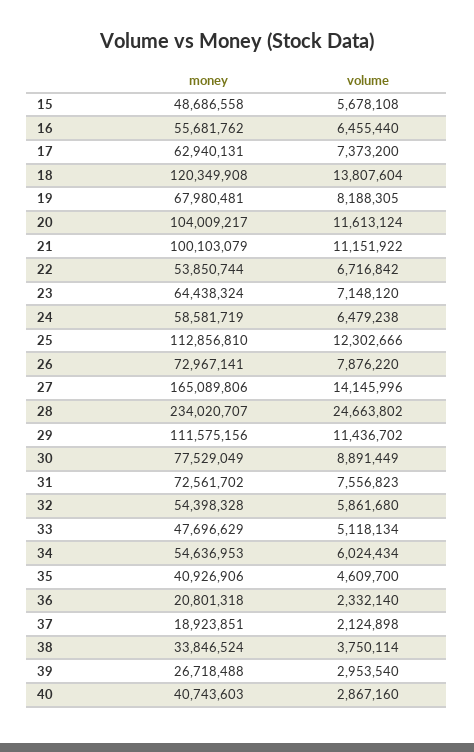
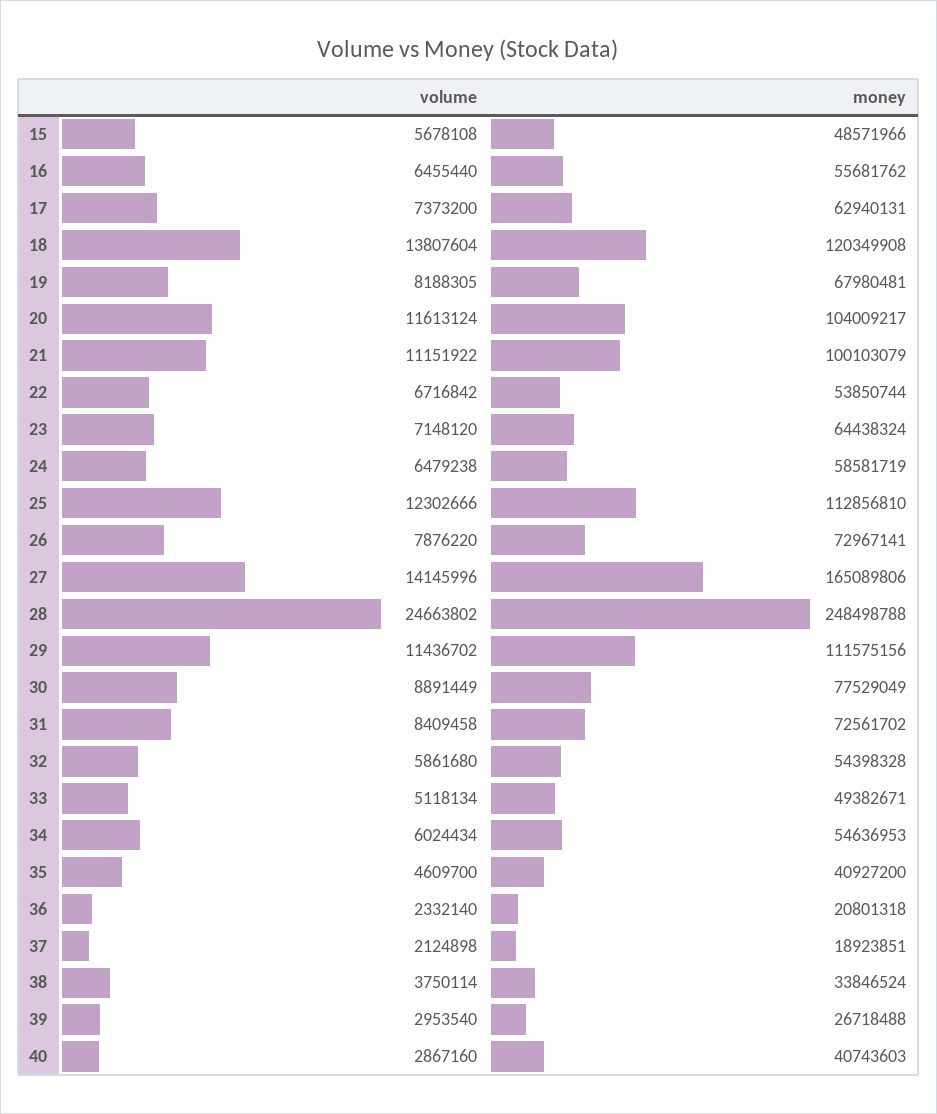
  {
    "money": {
-     "15": 48686558,
+     "15": 48571966,
      "16": 55681762,
      "17": 62940131,
      "18": 120349908,
      "19": 67980481,
      "20": 104009217,
      "21": 100103079,
      "22": 53850744,
      "23": 64438324,
      "24": 58581719,
      "25": 112856810,
      "26": 72967141,
      "27": 165089806,
-     "28": 234020707,
+     "28": 248498788,
      "29": 111575156,
      "30": 77529049,
      "31": 72561702,
      "32": 54398328,
-     "33": 47696629,
+     "33": 49382671,
      "34": 54636953,
-     "35": 40926906,
+     "35": 40927200,
      "36": 20801318,
      "37": 18923851,
      "38": 33846524,
      "39": 26718488,
      "40": 40743603
    },
    "volume": {
      "15": 5678108,
      "16": 6455440,
      "17": 7373200,
      "18": 13807604,
      "19": 8188305,
      "20": 11613124,
      "21": 11151922,
      "22": 6716842,
      "23": 7148120,
      "24": 6479238,
      "25": 12302666,
      "26": 7876220,
      "27": 14145996,
      "28": 24663802,
      "29": 11436702,
      "30": 8891449,
-     "31": 7556823,
+     "31": 8409458,
      "32": 5861680,
      "33": 5118134,
      "34": 6024434,
      "35": 4609700,
      "36": 2332140,
      "37": 2124898,
      "38": 3750114,
      "39": 2953540,
      "40": 2867160
    }
  }

